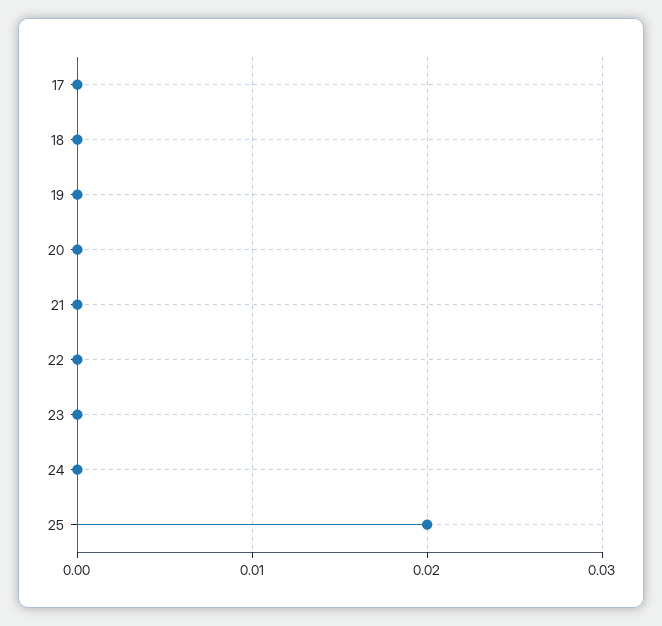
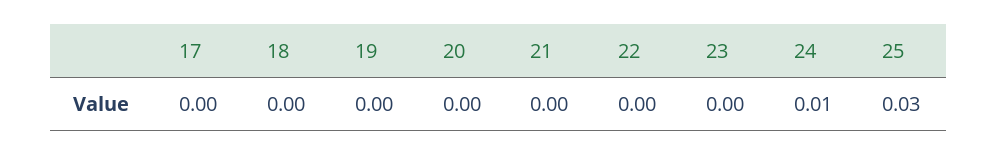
  {
    "17": 0,
    "18": 0,
    "19": 0,
    "20": 0,
    "21": 0,
    "22": 0,
    "23": 0,
-   "24": 0,
+   "24": 0.01,
-   "25": 0.02
+   "25": 0.03
  }

